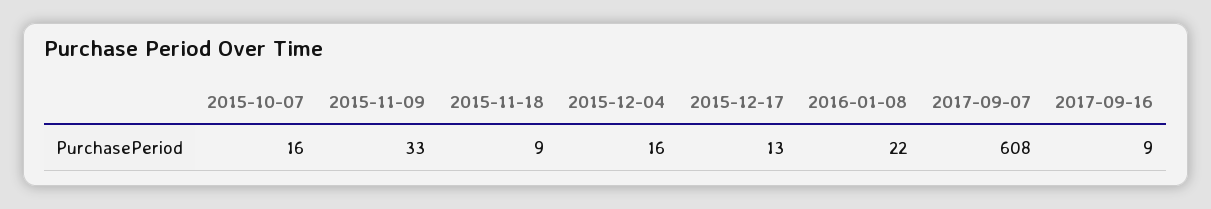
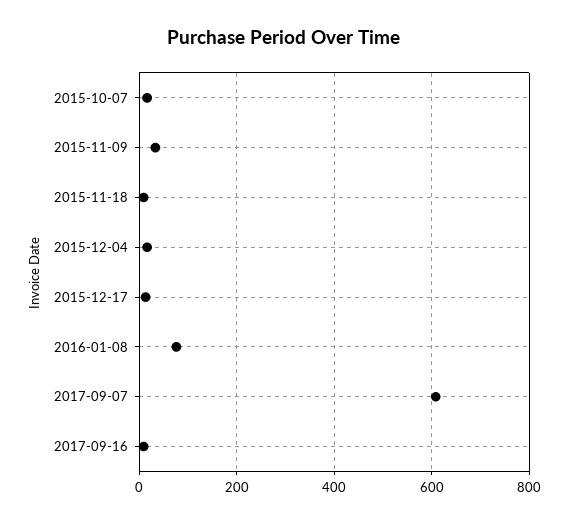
  {
    "2015-10-07": 16,
    "2015-11-09": 33,
    "2015-11-18": 9,
    "2015-12-04": 16,
    "2015-12-17": 13,
-   "2016-01-08": 22,
+   "2016-01-08": 80,
    "2017-09-07": 608,
    "2017-09-16": 9
  }

